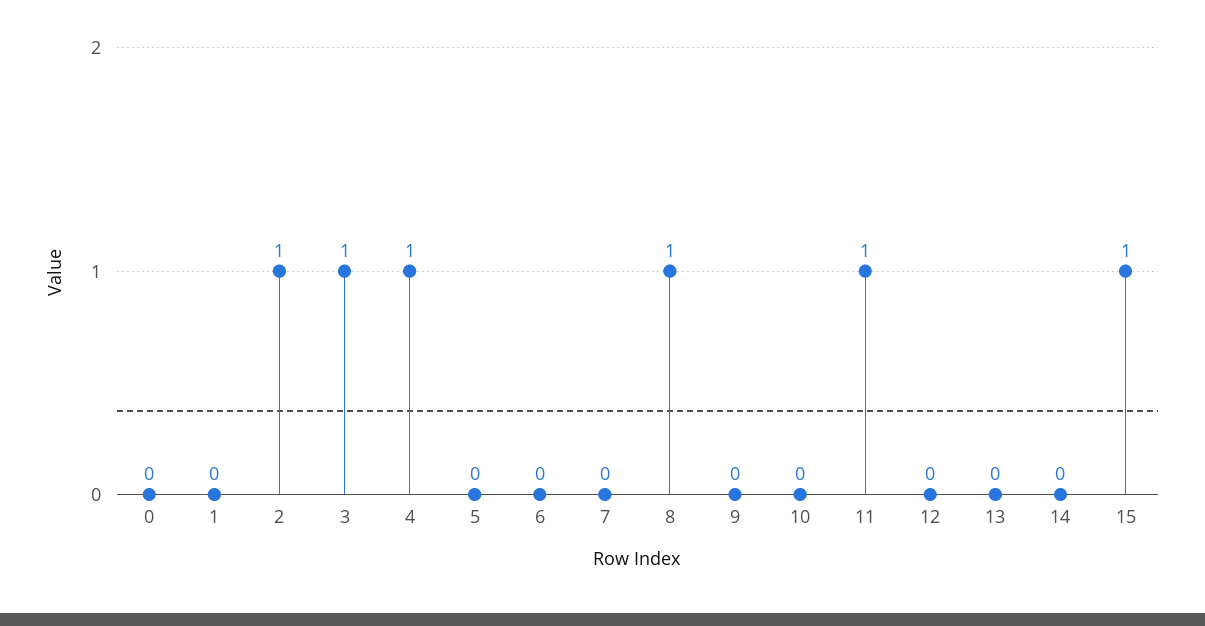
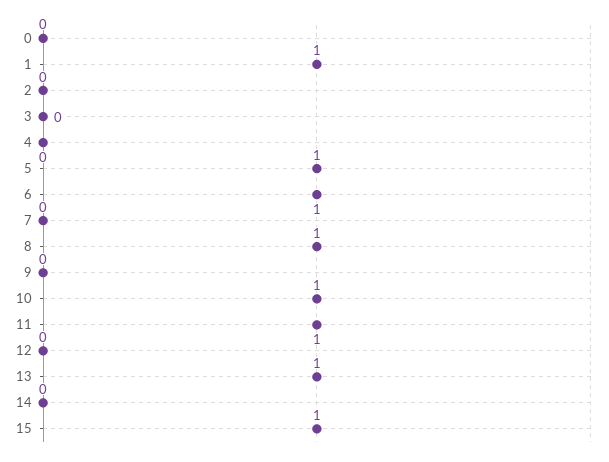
  {
    "0": 0,
-   "1": 0,
+   "1": 1,
-   "2": 1,
+   "2": 0,
-   "3": 1,
+   "3": 0,
-   "4": 1,
+   "4": 0,
-   "5": 0,
+   "5": 1,
-   "6": 0,
+   "6": 1,
    "7": 0,
    "8": 1,
    "9": 0,
-   "10": 0,
+   "10": 1,
    "11": 1,
    "12": 0,
-   "13": 0,
+   "13": 1,
    "14": 0,
    "15": 1
  }

